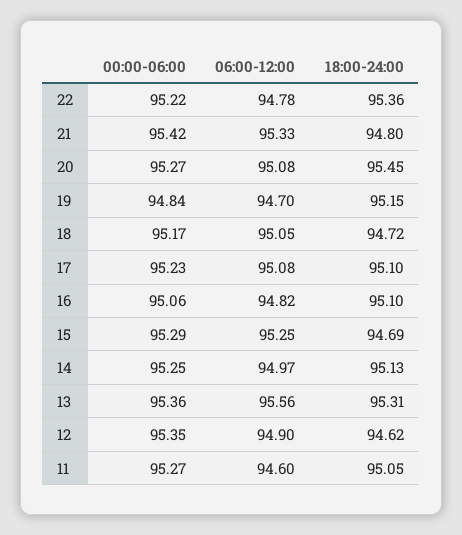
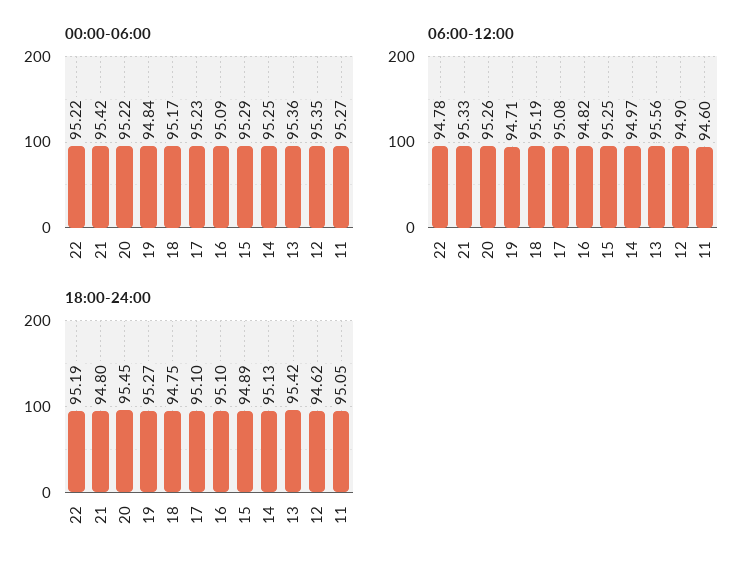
  {
    "00:00-06:00": {
      "22": 95.22,
      "21": 95.42,
-     "20": 95.27,
+     "20": 95.22,
      "19": 94.84,
      "18": 95.17,
      "17": 95.23,
-     "16": 95.06,
+     "16": 95.09,
      "15": 95.29,
      "14": 95.25,
      "13": 95.36,
      "12": 95.35,
      "11": 95.27
    },
    "06:00-12:00": {
      "22": 94.78,
      "21": 95.33,
-     "20": 95.08,
+     "20": 95.26,
-     "19": 94.7,
+     "19": 94.71,
-     "18": 95.05,
+     "18": 95.19,
      "17": 95.08,
      "16": 94.82,
      "15": 95.25,
      "14": 94.97,
      "13": 95.56,
      "12": 94.9,
      "11": 94.6
    },
    "18:00-24:00": {
-     "22": 95.36,
+     "22": 95.19,
      "21": 94.8,
      "20": 95.45,
-     "19": 95.15,
+     "19": 95.27,
-     "18": 94.72,
+     "18": 94.75,
      "17": 95.1,
      "16": 95.1,
-     "15": 94.69,
+     "15": 94.89,
      "14": 95.13,
-     "13": 95.31,
+     "13": 95.42,
      "12": 94.62,
      "11": 95.05
    }
  }

